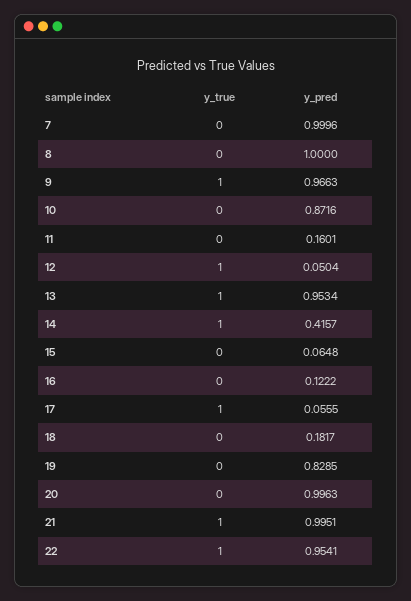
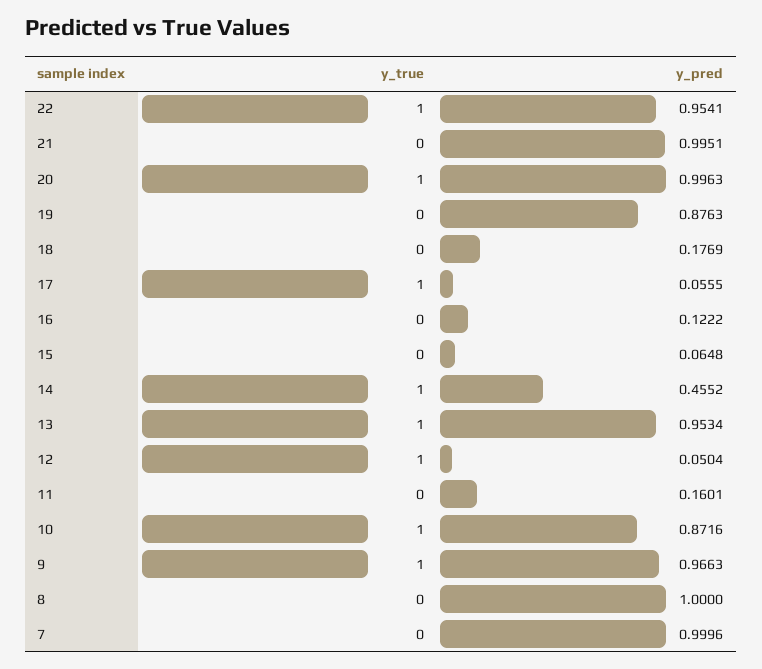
  {
    "y_true": {
      "7": 0,
      "8": 0,
      "9": 1,
-     "10": 0,
+     "10": 1,
      "11": 0,
      "12": 1,
      "13": 1,
      "14": 1,
      "15": 0,
      "16": 0,
      "17": 1,
      "18": 0,
      "19": 0,
-     "20": 0,
+     "20": 1,
-     "21": 1,
+     "21": 0,
      "22": 1
    },
    "y_pred": {
      "7": 0.9996,
      "8": 1,
      "9": 0.9663,
      "10": 0.8716,
      "11": 0.1601,
      "12": 0.0504,
      "13": 0.9534,
-     "14": 0.4157,
+     "14": 0.4552,
      "15": 0.0648,
      "16": 0.1222,
      "17": 0.0555,
-     "18": 0.1817,
+     "18": 0.1769,
-     "19": 0.8285,
+     "19": 0.8763,
      "20": 0.9963,
      "21": 0.9951,
      "22": 0.9541
    }
  }

